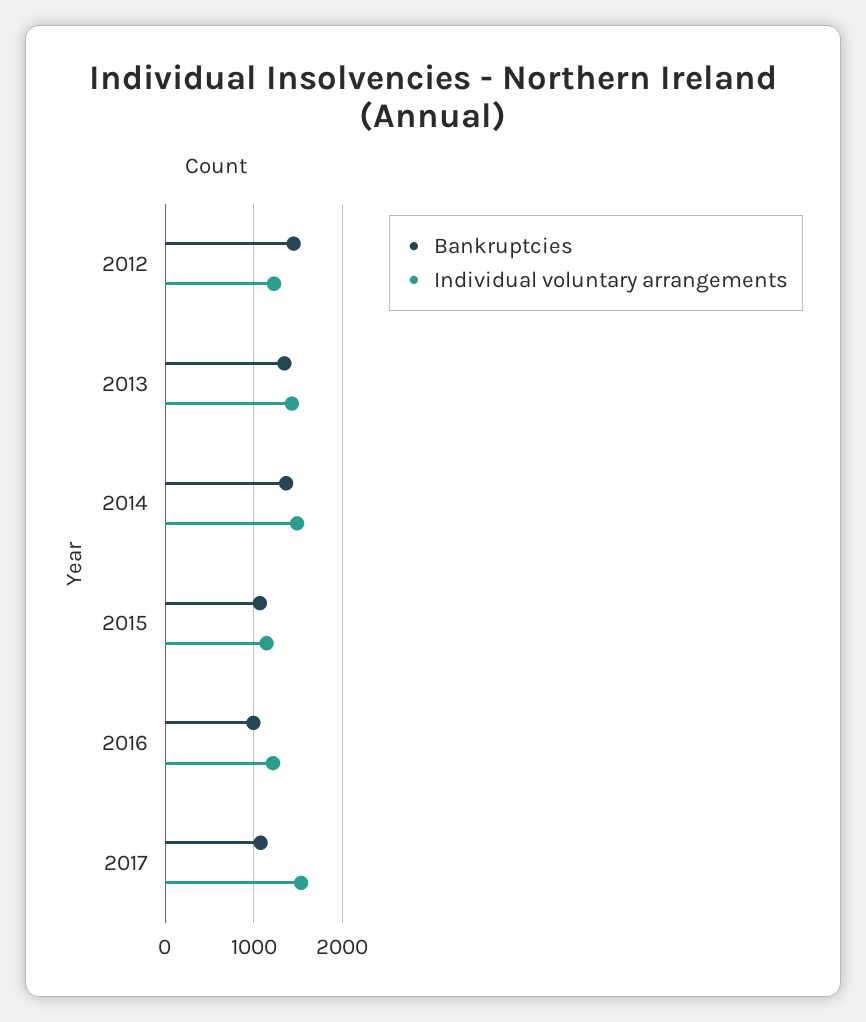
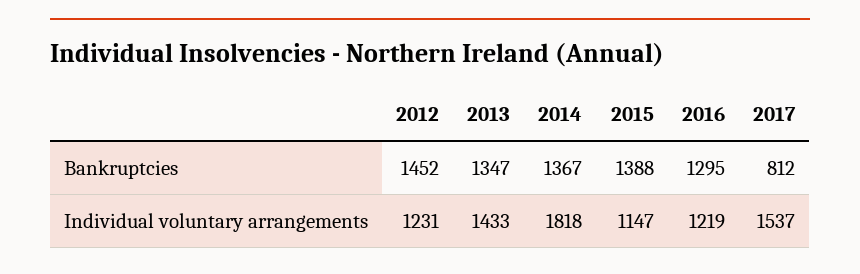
  {
    "Bankruptcies": {
      "2012": 1452,
      "2013": 1347,
      "2014": 1367,
-     "2015": 1100,
+     "2015": 1388,
-     "2016": 1000,
+     "2016": 1295,
-     "2017": 1100
+     "2017": 812
    },
    "Individual voluntary arrangements": {
      "2012": 1231,
      "2013": 1433,
-     "2014": 1500,
+     "2014": 1818,
      "2015": 1147,
      "2016": 1219,
      "2017": 1537
    }
  }

